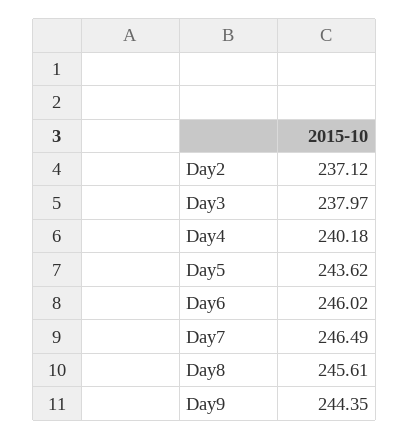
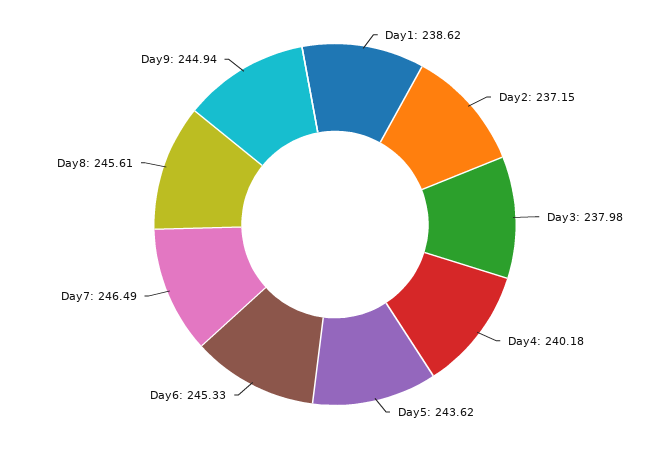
  {
-   "Day2": 237.12,
+   "Day2": 237.15,
-   "Day3": 237.97,
+   "Day3": 237.98,
    "Day4": 240.18,
    "Day5": 243.62,
-   "Day6": 246.02,
+   "Day6": 245.33,
    "Day7": 246.49,
    "Day8": 245.61,
-   "Day9": 244.35
+   "Day9": 244.94,
+   "Day1": 238.62
  }

